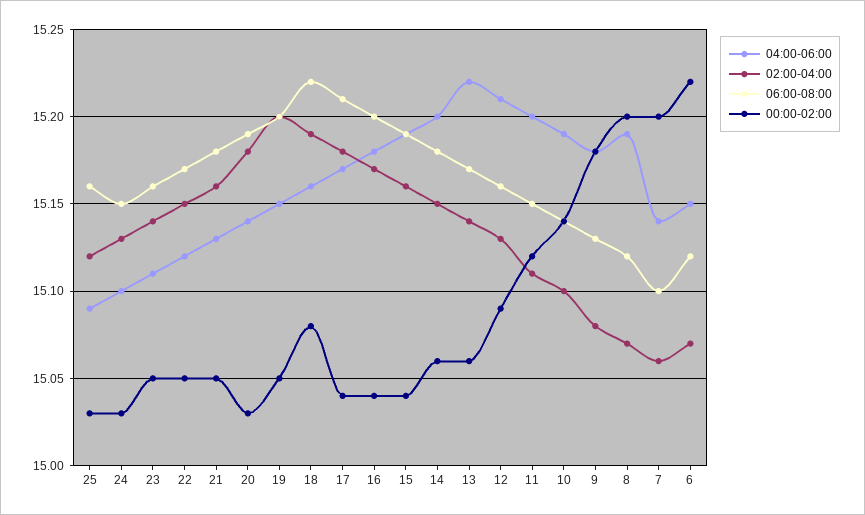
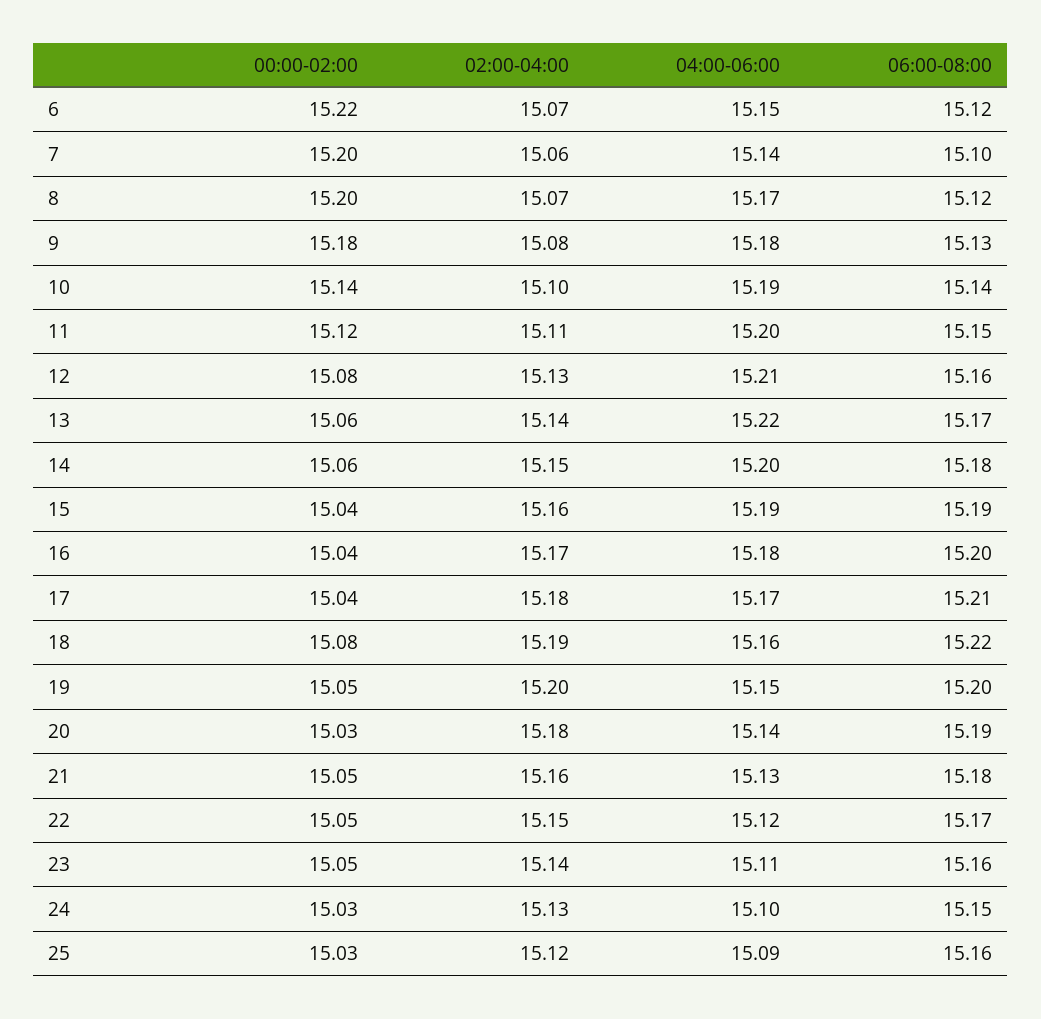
  {
    "04:00-06:00": {
      "25": 15.09,
      "24": 15.1,
      "23": 15.11,
      "22": 15.12,
      "21": 15.13,
      "20": 15.14,
      "19": 15.15,
      "18": 15.16,
      "17": 15.17,
      "16": 15.18,
      "15": 15.19,
      "14": 15.2,
      "13": 15.22,
      "12": 15.21,
      "11": 15.2,
      "10": 15.19,
      "9": 15.18,
-     "8": 15.19,
+     "8": 15.17,
      "7": 15.14,
      "6": 15.15
    },
    "02:00-04:00": {
      "25": 15.12,
      "24": 15.13,
      "23": 15.14,
      "22": 15.15,
      "21": 15.16,
      "20": 15.18,
      "19": 15.2,
      "18": 15.19,
      "17": 15.18,
      "16": 15.17,
      "15": 15.16,
      "14": 15.15,
      "13": 15.14,
      "12": 15.13,
      "11": 15.11,
      "10": 15.1,
      "9": 15.08,
      "8": 15.07,
      "7": 15.06,
      "6": 15.07
    },
    "06:00-08:00": {
      "25": 15.16,
      "24": 15.15,
      "23": 15.16,
      "22": 15.17,
      "21": 15.18,
      "20": 15.19,
      "19": 15.2,
      "18": 15.22,
      "17": 15.21,
      "16": 15.2,
      "15": 15.19,
      "14": 15.18,
      "13": 15.17,
      "12": 15.16,
      "11": 15.15,
      "10": 15.14,
      "9": 15.13,
      "8": 15.12,
      "7": 15.1,
      "6": 15.12
    },
    "00:00-02:00": {
      "25": 15.03,
      "24": 15.03,
      "23": 15.05,
      "22": 15.05,
      "21": 15.05,
      "20": 15.03,
      "19": 15.05,
      "18": 15.08,
      "17": 15.04,
      "16": 15.04,
      "15": 15.04,
      "14": 15.06,
      "13": 15.06,
-     "12": 15.09,
+     "12": 15.08,
      "11": 15.12,
      "10": 15.14,
      "9": 15.18,
      "8": 15.2,
      "7": 15.2,
      "6": 15.22
    }
  }

